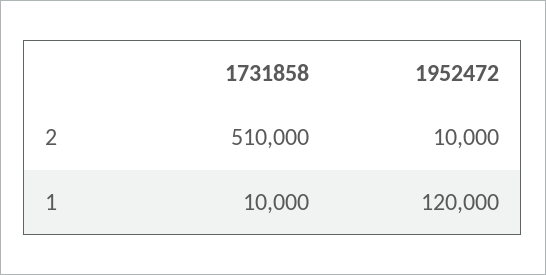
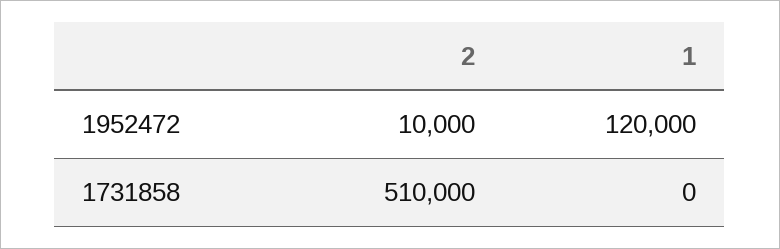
  {
    "1731858": {
      "2": 510000,
-     "1": 10000
+     "1": 0
    },
    "1952472": {
      "2": 10000,
      "1": 120000
    }
  }

